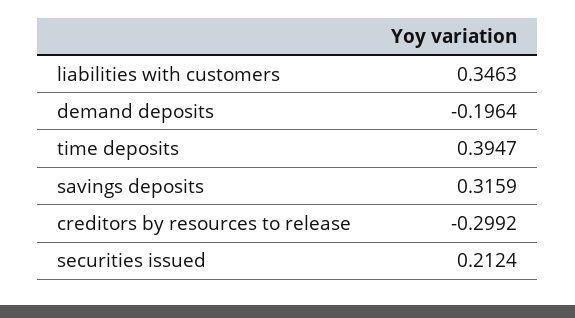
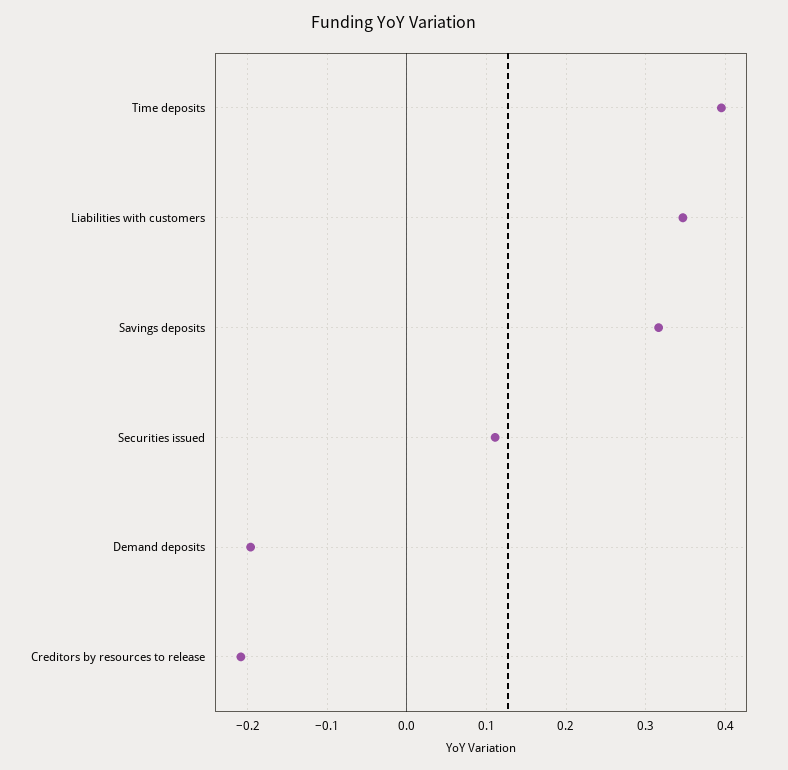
  {
    "liabilities with customers": 0.3463,
    "demand deposits": -0.1964,
    "time deposits": 0.3947,
    "savings deposits": 0.3159,
-   "creditors by resources to release": -0.2992,
+   "creditors by resources to release": -0.21,
-   "securities issued": 0.2124
+   "securities issued": 0.11
  }

